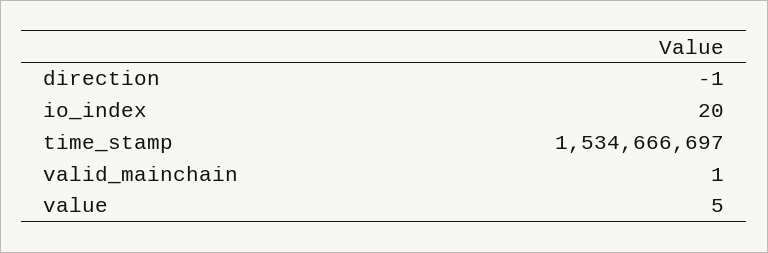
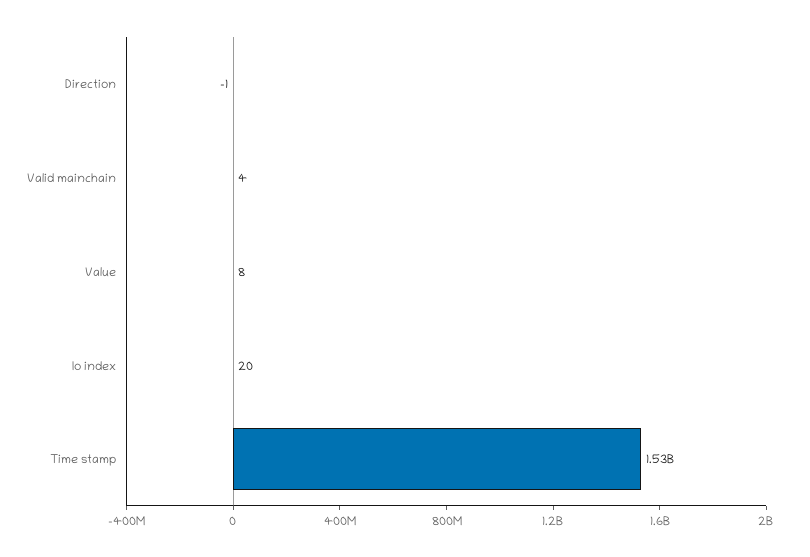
  {
    "direction": -1,
    "io_index": 20,
    "time_stamp": 1534666697,
-   "valid_mainchain": 1,
+   "valid_mainchain": 4,
-   "value": 5
+   "value": 8
  }

